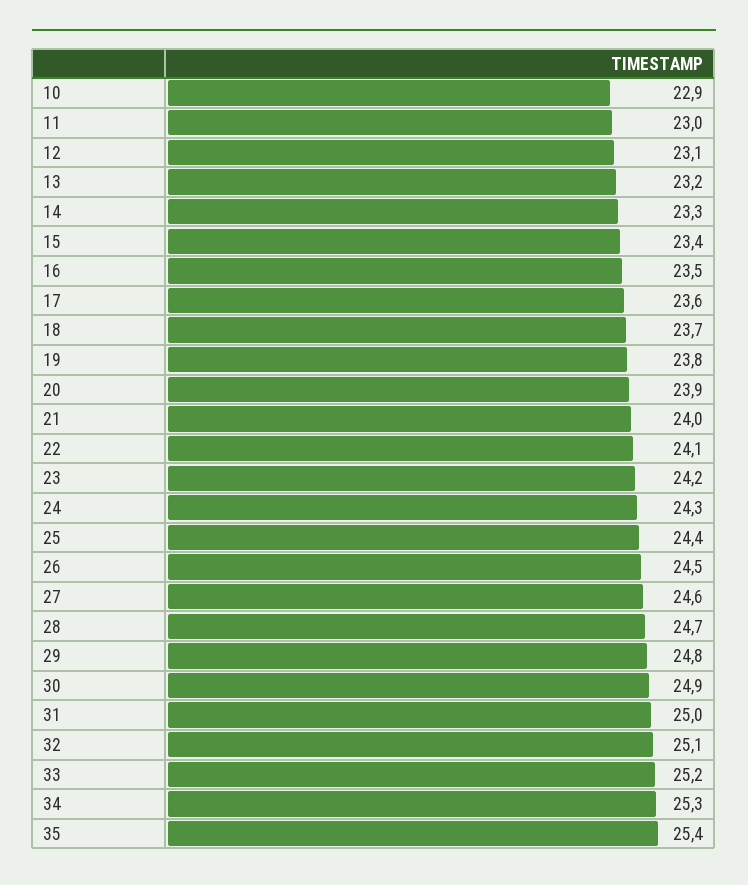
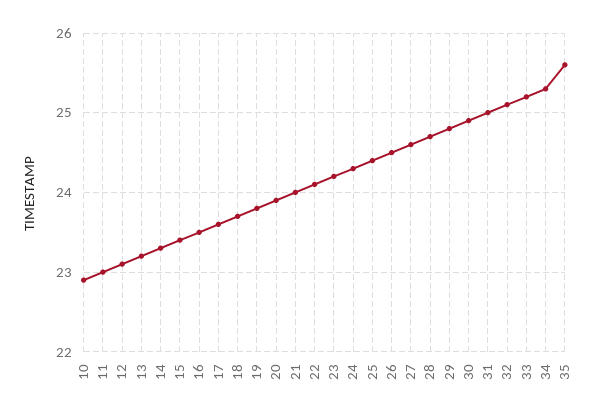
  {
    "10": 22.9,
    "11": 23,
    "12": 23.1,
    "13": 23.2,
    "14": 23.3,
    "15": 23.4,
    "16": 23.5,
    "17": 23.6,
    "18": 23.7,
    "19": 23.8,
    "20": 23.9,
    "21": 24,
    "22": 24.1,
    "23": 24.2,
    "24": 24.3,
    "25": 24.4,
    "26": 24.5,
    "27": 24.6,
    "28": 24.7,
    "29": 24.8,
    "30": 24.9,
    "31": 25,
    "32": 25.1,
    "33": 25.2,
    "34": 25.3,
-   "35": 25.4
+   "35": 25.6
  }

